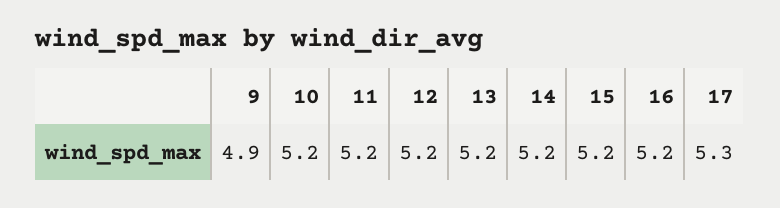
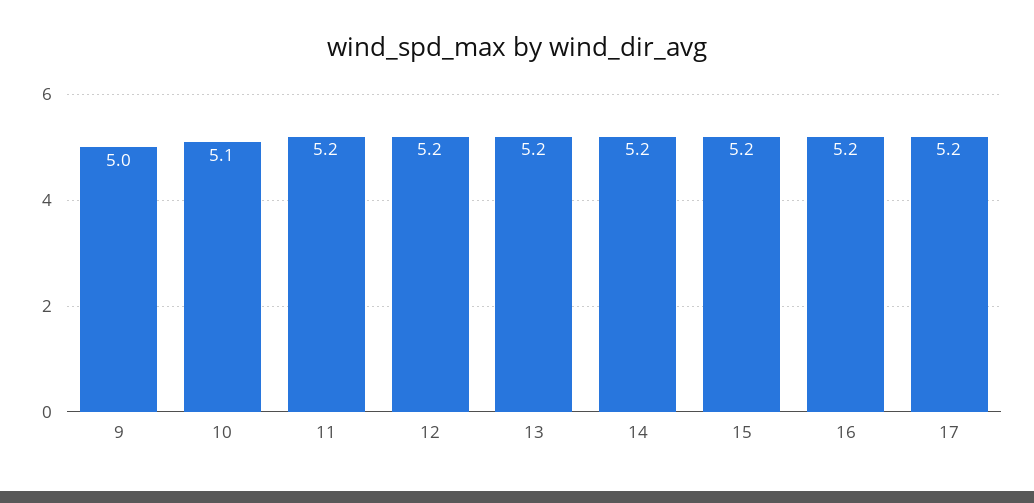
  {
-   "9": 4.9,
+   "9": 5,
-   "10": 5.2,
+   "10": 5.1,
    "11": 5.2,
    "12": 5.2,
    "13": 5.2,
    "14": 5.2,
    "15": 5.2,
    "16": 5.2,
-   "17": 5.3
+   "17": 5.2
  }

